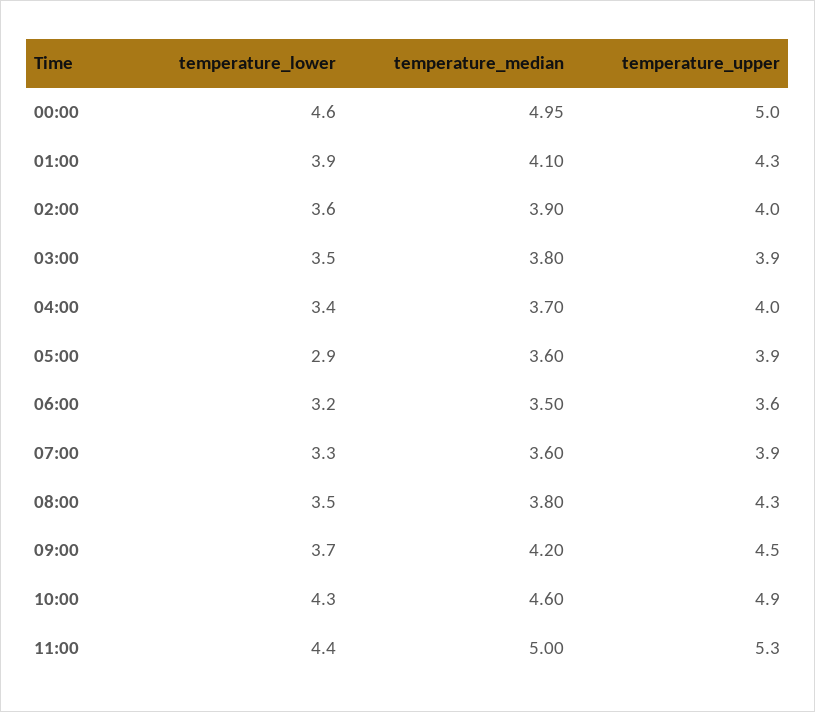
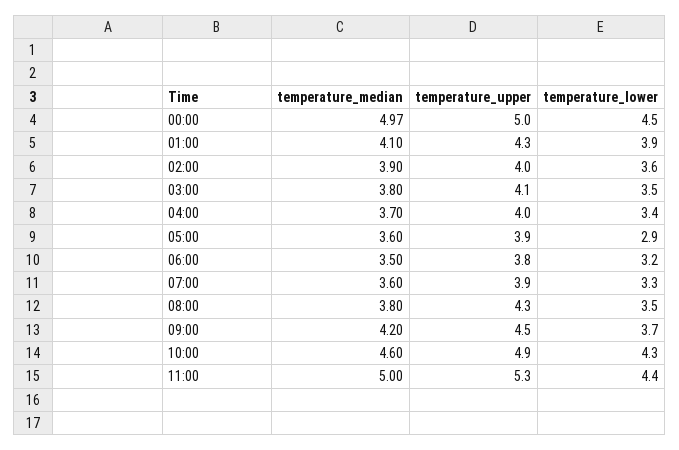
  {
    "temperature_lower": {
-     "00:00": 4.6,
+     "00:00": 4.5,
      "01:00": 3.9,
      "02:00": 3.6,
      "03:00": 3.5,
      "04:00": 3.4,
      "05:00": 2.9,
      "06:00": 3.2,
      "07:00": 3.3,
      "08:00": 3.5,
      "09:00": 3.7,
      "10:00": 4.3,
      "11:00": 4.4
    },
    "temperature_median": {
-     "00:00": 4.95,
+     "00:00": 4.97,
      "01:00": 4.1,
      "02:00": 3.9,
      "03:00": 3.8,
      "04:00": 3.7,
      "05:00": 3.6,
      "06:00": 3.5,
      "07:00": 3.6,
      "08:00": 3.8,
      "09:00": 4.2,
      "10:00": 4.6,
      "11:00": 5
    },
    "temperature_upper": {
      "00:00": 5,
      "01:00": 4.3,
      "02:00": 4,
-     "03:00": 3.9,
+     "03:00": 4.1,
      "04:00": 4,
      "05:00": 3.9,
-     "06:00": 3.6,
+     "06:00": 3.8,
      "07:00": 3.9,
      "08:00": 4.3,
      "09:00": 4.5,
      "10:00": 4.9,
      "11:00": 5.3
    }
  }

